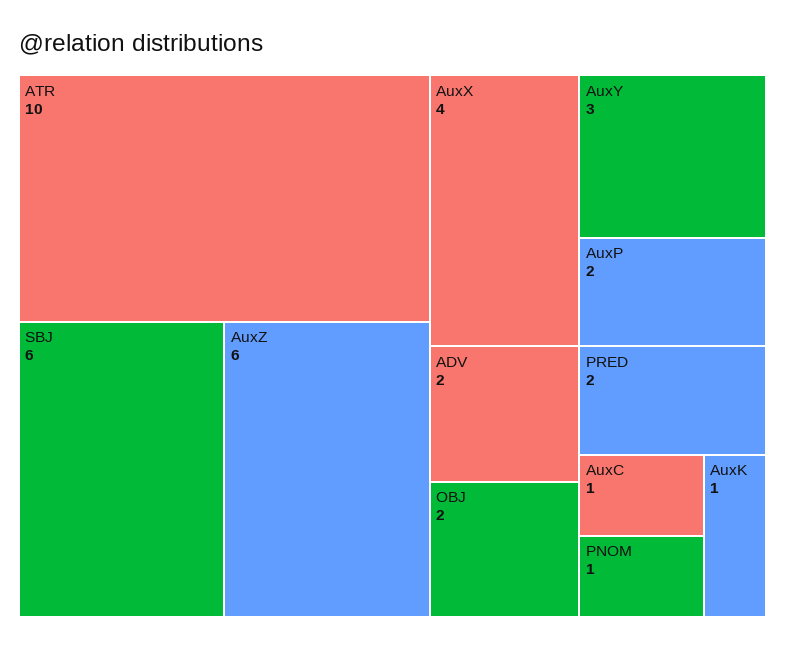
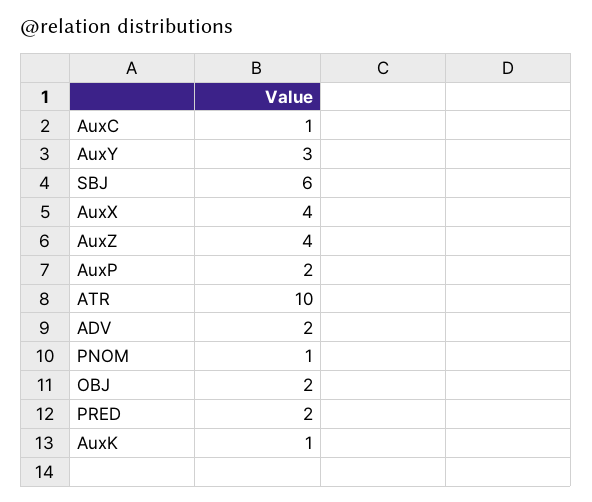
  {
    "ATR": 10,
    "SBJ": 6,
-   "AuxZ": 6,
+   "AuxZ": 4,
    "AuxX": 4,
    "AuxY": 3,
    "AuxP": 2,
    "ADV": 2,
    "OBJ": 2,
    "PRED": 2,
    "AuxC": 1,
    "PNOM": 1,
    "AuxK": 1
  }

